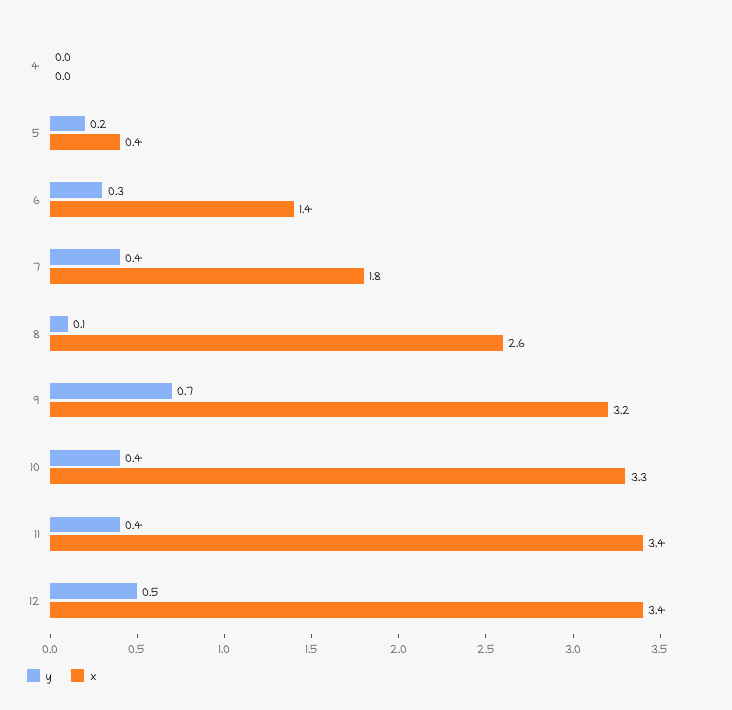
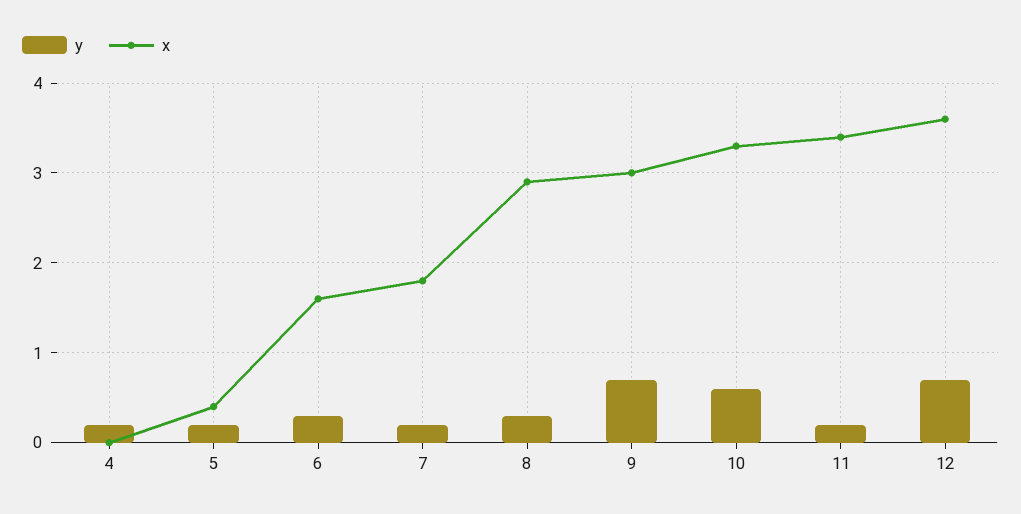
  {
    "y": {
-     "4": 0,
+     "4": 0.2,
      "5": 0.2,
      "6": 0.3,
-     "7": 0.4,
+     "7": 0.2,
-     "8": 0.1,
+     "8": 0.3,
      "9": 0.7,
-     "10": 0.4,
+     "10": 0.6,
-     "11": 0.4,
+     "11": 0.2,
-     "12": 0.5
+     "12": 0.7
    },
    "x": {
      "4": 0,
      "5": 0.4,
-     "6": 1.4,
+     "6": 1.6,
      "7": 1.8,
-     "8": 2.6,
+     "8": 2.9,
-     "9": 3.2,
+     "9": 3,
      "10": 3.3,
      "11": 3.4,
-     "12": 3.4
+     "12": 3.6
    }
  }

